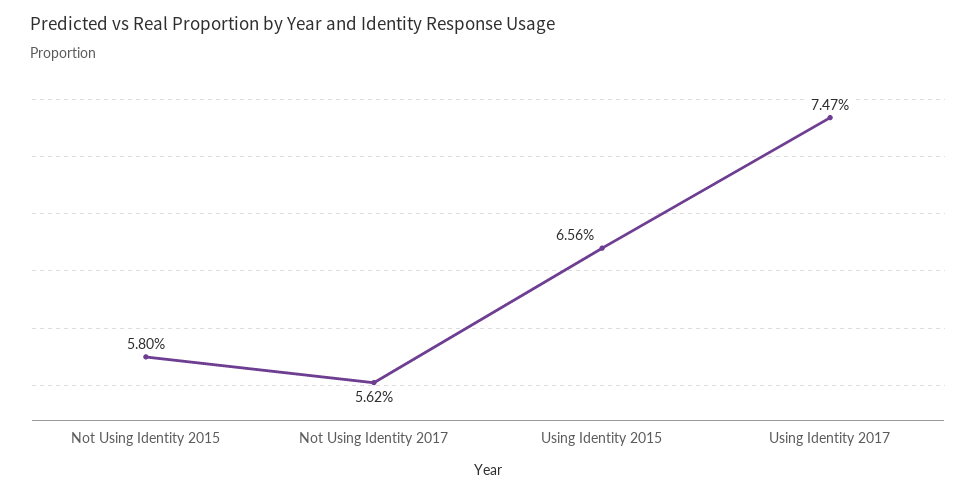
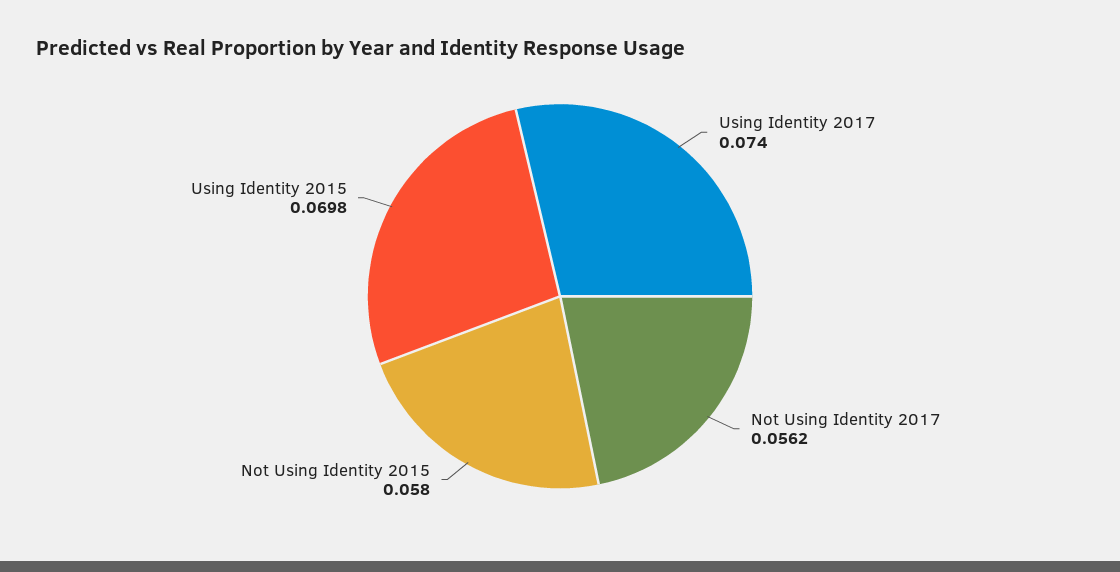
  {
    "Not Using Identity 2015": 0.058,
    "Not Using Identity 2017": 0.0562,
-   "Using Identity 2015": 0.0656,
+   "Using Identity 2015": 0.0698,
-   "Using Identity 2017": 0.0747
+   "Using Identity 2017": 0.074
  }

